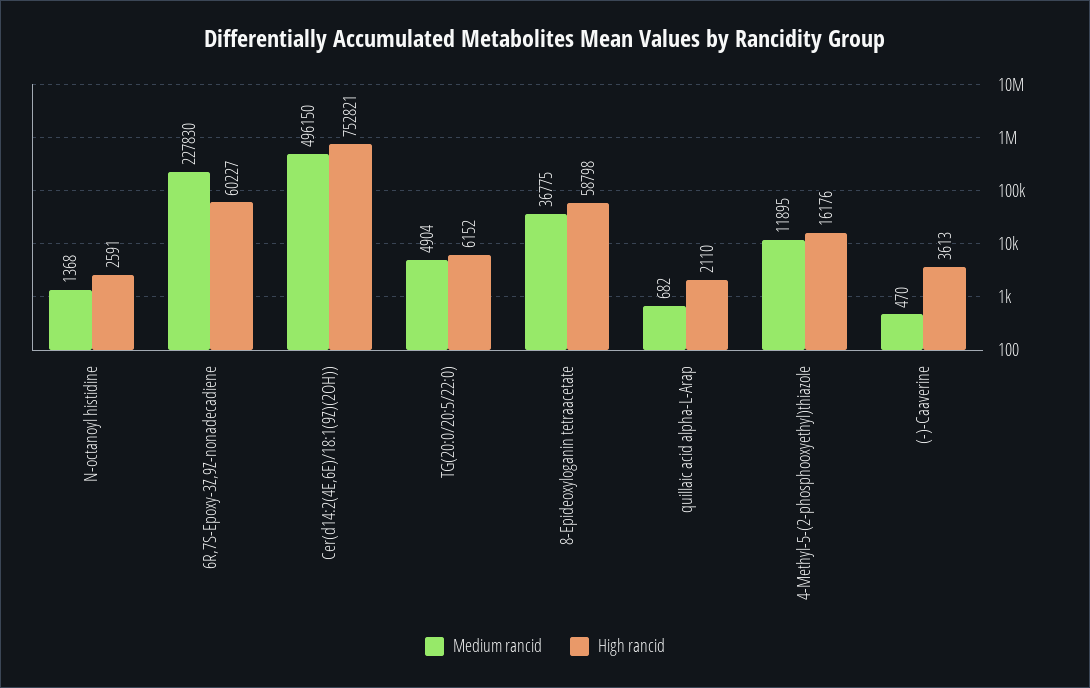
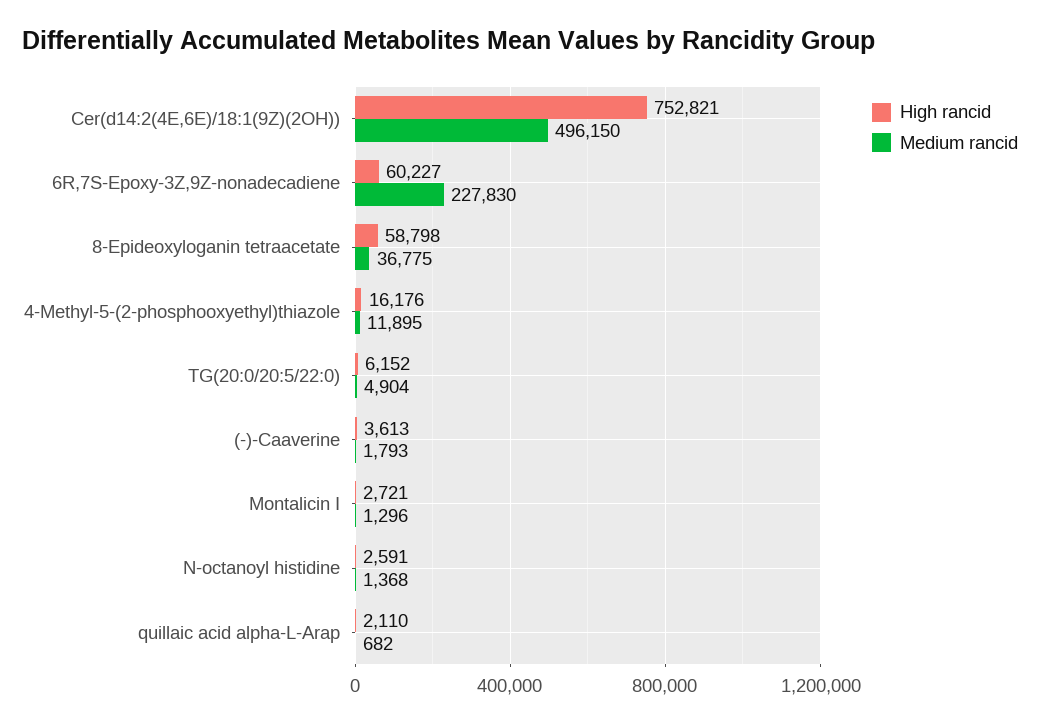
  {
    "Medium rancid": {
      "N-octanoyl histidine": 1368,
      "6R,7S-Epoxy-3Z,9Z-nonadecadiene": 227830,
      "Cer(d14:2(4E,6E)/18:1(9Z)(2OH))": 496150,
      "TG(20:0/20:5/22:0)": 4904,
      "8-Epideoxyloganin tetraacetate": 36775,
      "quillaic acid alpha-L-Arap": 682,
      "4-Methyl-5-(2-phosphooxyethyl)thiazole": 11895,
-     "(-)-Caaverine": 470
+     "(-)-Caaverine": 1793,
+     "Montalicin I": 1296
    },
    "High rancid": {
      "N-octanoyl histidine": 2591,
      "6R,7S-Epoxy-3Z,9Z-nonadecadiene": 60227,
      "Cer(d14:2(4E,6E)/18:1(9Z)(2OH))": 752821,
      "TG(20:0/20:5/22:0)": 6152,
      "8-Epideoxyloganin tetraacetate": 58798,
      "quillaic acid alpha-L-Arap": 2110,
      "4-Methyl-5-(2-phosphooxyethyl)thiazole": 16176,
-     "(-)-Caaverine": 3613
+     "(-)-Caaverine": 3613,
+     "Montalicin I": 2721
    }
  }

